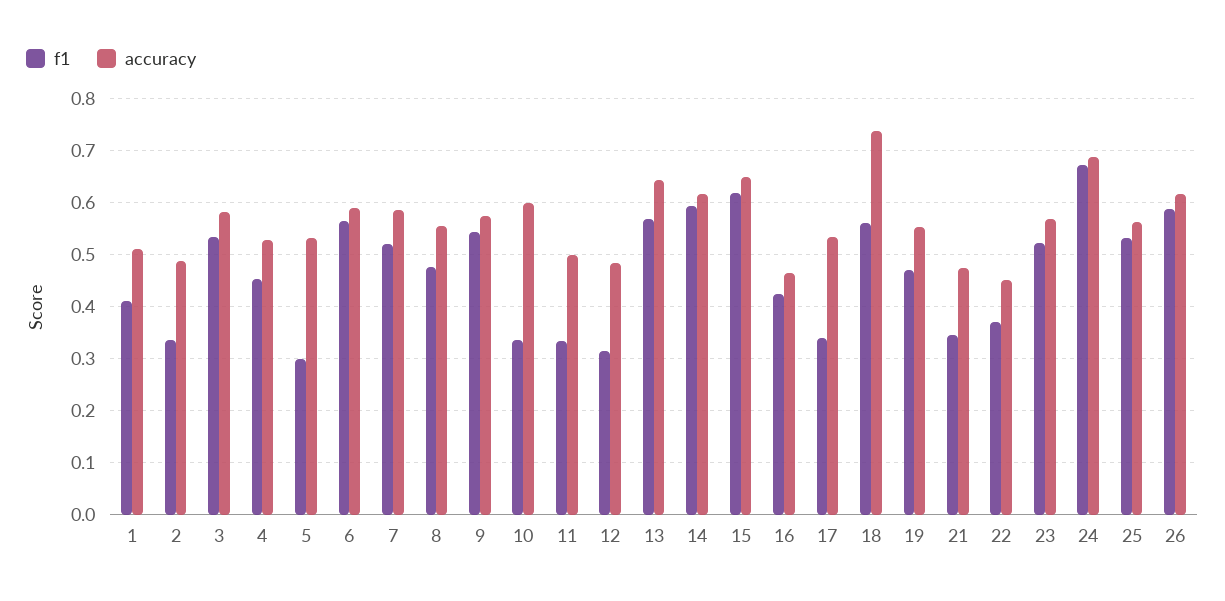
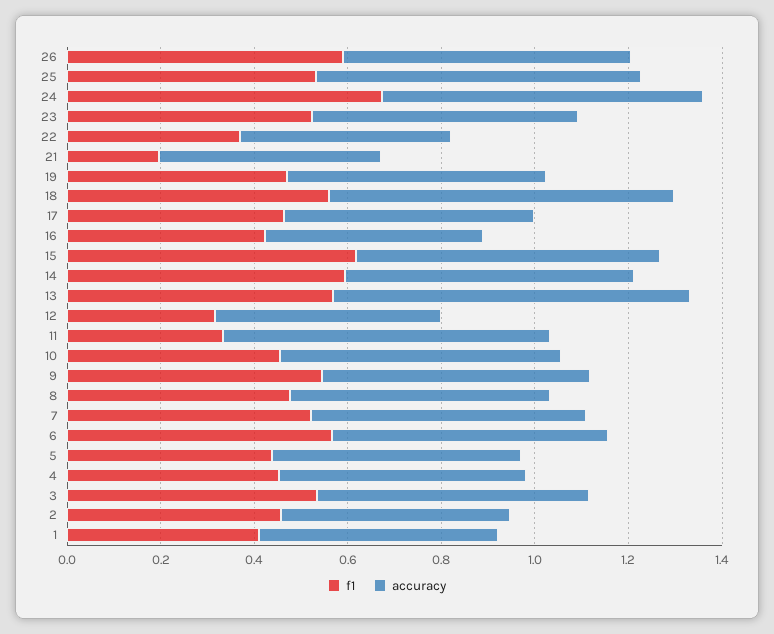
  {
    "f1": {
      "1": 0.42,
-     "2": 0.34,
+     "2": 0.45,
      "3": 0.54,
      "4": 0.46,
-     "5": 0.3,
+     "5": 0.45,
      "6": 0.56,
      "7": 0.52,
      "8": 0.48,
      "9": 0.54,
-     "10": 0.34,
+     "10": 0.45,
      "11": 0.34,
      "12": 0.32,
      "13": 0.56,
      "14": 0.6,
      "15": 0.62,
      "16": 0.42,
-     "17": 0.34,
+     "17": 0.45,
      "18": 0.56,
      "19": 0.48,
-     "21": 0.34,
+     "21": 0.2,
      "22": 0.38,
      "23": 0.52,
      "24": 0.68,
      "25": 0.54,
      "26": 0.58
    },
    "accuracy": {
      "1": 0.52,
      "2": 0.48,
      "3": 0.58,
      "4": 0.52,
      "5": 0.54,
      "6": 0.6,
      "7": 0.58,
      "8": 0.56,
      "9": 0.58,
      "10": 0.6,
-     "11": 0.5,
+     "11": 0.7,
      "12": 0.48,
-     "13": 0.64,
+     "13": 0.75,
      "14": 0.62,
      "15": 0.64,
      "16": 0.46,
      "17": 0.54,
      "18": 0.74,
      "19": 0.56,
      "21": 0.48,
      "22": 0.46,
      "23": 0.56,
      "24": 0.68,
-     "25": 0.56,
+     "25": 0.7,
      "26": 0.62
    }
  }

